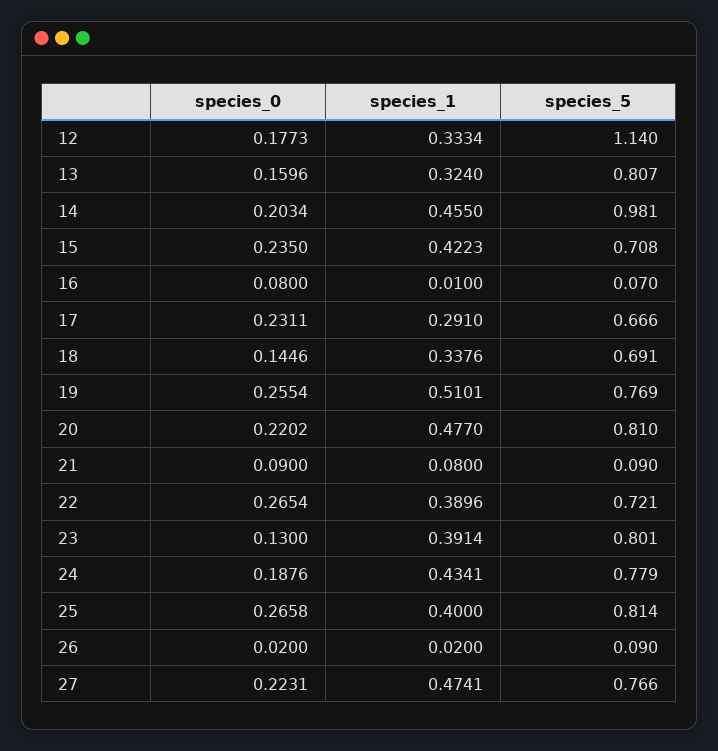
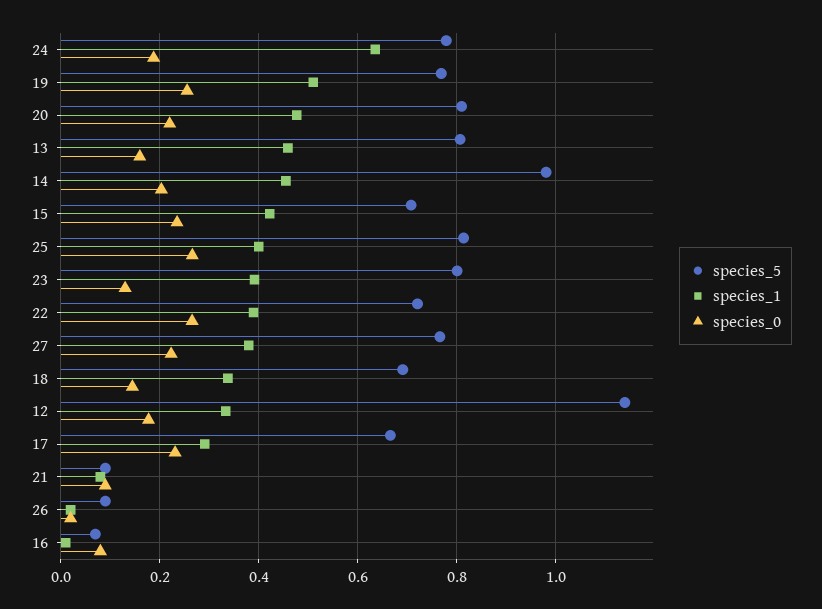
  {
    "species_0": {
      "12": 0.1773,
      "13": 0.1596,
      "14": 0.2034,
      "15": 0.235,
      "16": 0.08,
      "17": 0.2311,
      "18": 0.1446,
      "19": 0.2554,
      "20": 0.2202,
      "21": 0.09,
      "22": 0.2654,
      "23": 0.13,
      "24": 0.1876,
      "25": 0.2658,
      "26": 0.02,
      "27": 0.2231
    },
    "species_1": {
      "12": 0.3334,
-     "13": 0.324,
+     "13": 0.46,
      "14": 0.455,
      "15": 0.4223,
      "16": 0.01,
      "17": 0.291,
      "18": 0.3376,
      "19": 0.5101,
      "20": 0.477,
      "21": 0.08,
      "22": 0.3896,
      "23": 0.3914,
-     "24": 0.4341,
+     "24": 0.64,
      "25": 0.4,
      "26": 0.02,
-     "27": 0.4741
+     "27": 0.38
    },
    "species_5": {
      "12": 1.14,
      "13": 0.807,
      "14": 0.981,
      "15": 0.708,
      "16": 0.07,
      "17": 0.666,
      "18": 0.691,
      "19": 0.769,
      "20": 0.81,
      "21": 0.09,
      "22": 0.721,
      "23": 0.801,
      "24": 0.779,
      "25": 0.814,
      "26": 0.09,
      "27": 0.766
    }
  }

